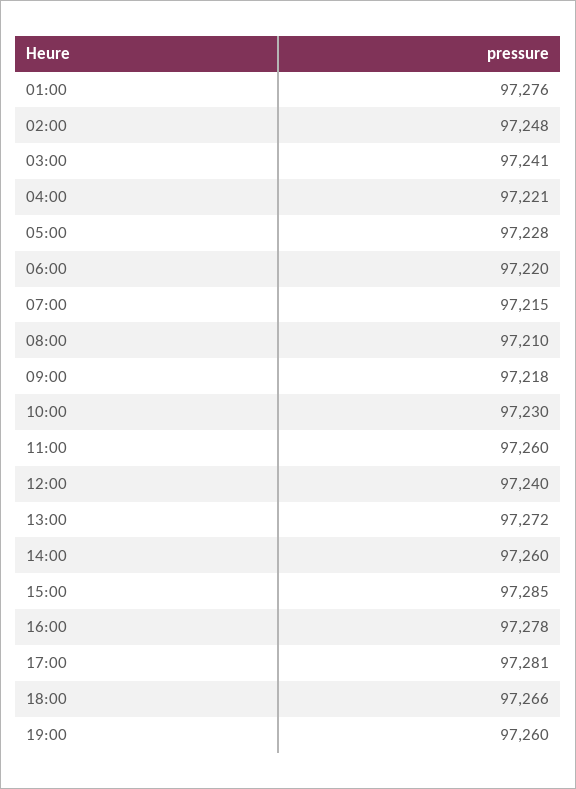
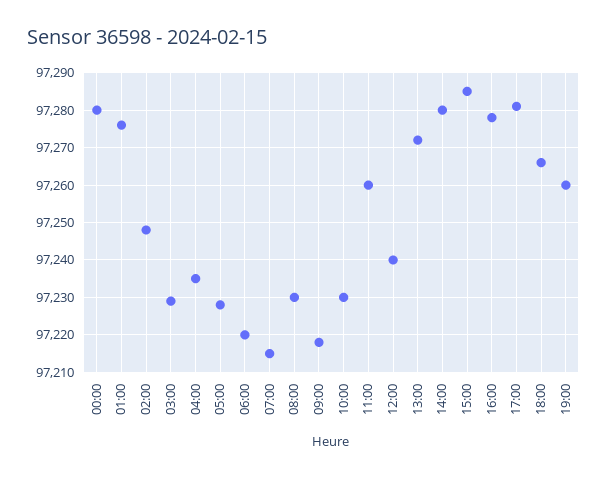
  {
    "01:00": 97276,
    "02:00": 97248,
-   "03:00": 97241,
+   "03:00": 97230,
-   "04:00": 97221,
+   "04:00": 97235,
    "05:00": 97228,
    "06:00": 97220,
    "07:00": 97215,
-   "08:00": 97210,
+   "08:00": 97230,
    "09:00": 97218,
    "10:00": 97230,
    "11:00": 97260,
    "12:00": 97240,
    "13:00": 97272,
-   "14:00": 97260,
+   "14:00": 97280,
    "15:00": 97285,
    "16:00": 97278,
    "17:00": 97281,
    "18:00": 97266,
-   "19:00": 97260
+   "19:00": 97260,
+   "00:00": 97280
  }

